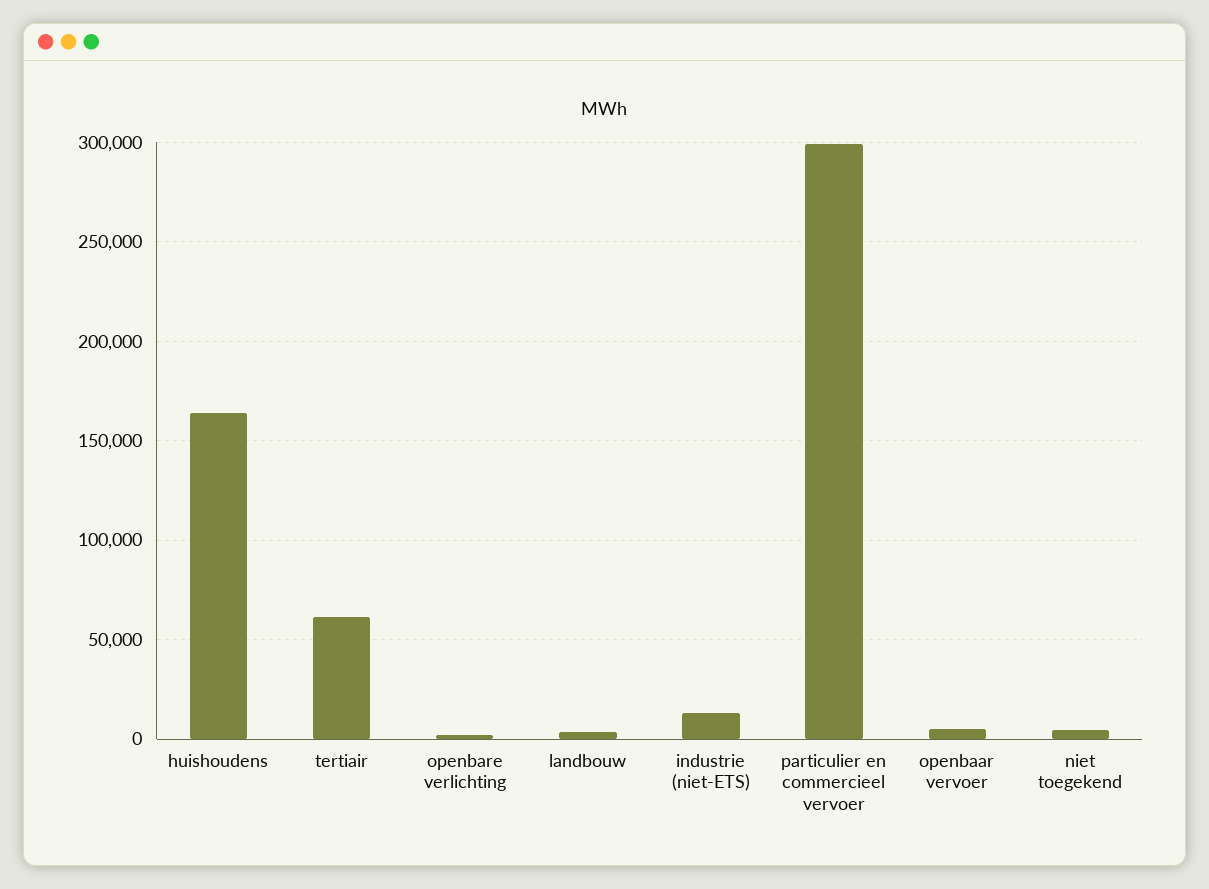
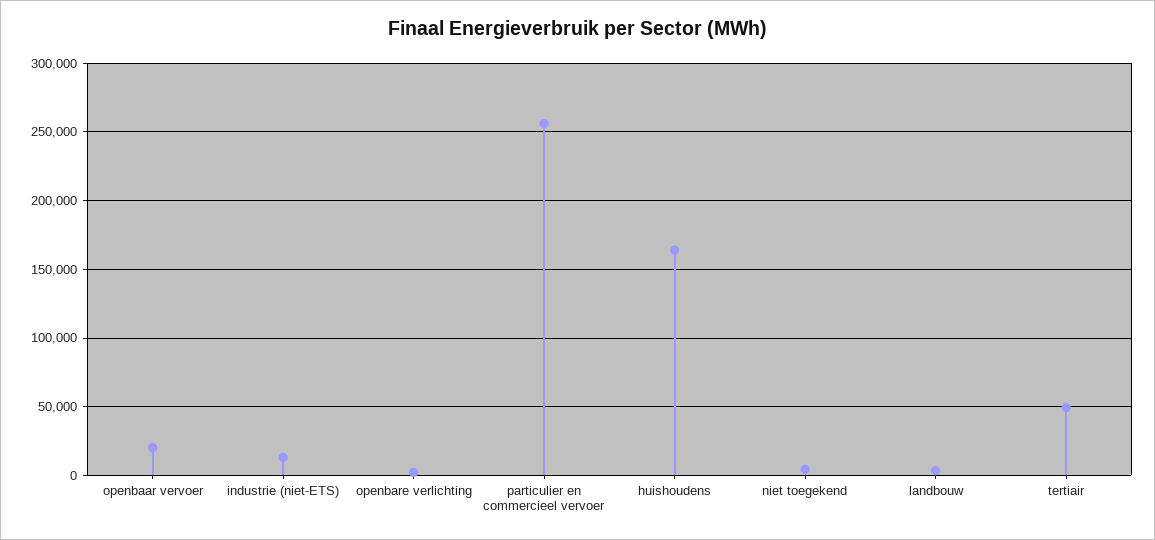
  {
    "huishoudens": 165000,
-   "tertiair": 60000,
+   "tertiair": 50000,
    "openbare verlichting": 0,
    "landbouw": 5000,
    "industrie (niet-ETS)": 15000,
-   "particulier en commercieel vervoer": 300000,
+   "particulier en commercieel vervoer": 255000,
-   "openbaar vervoer": 5000,
+   "openbaar vervoer": 20000,
    "niet toegekend": 5000
  }

